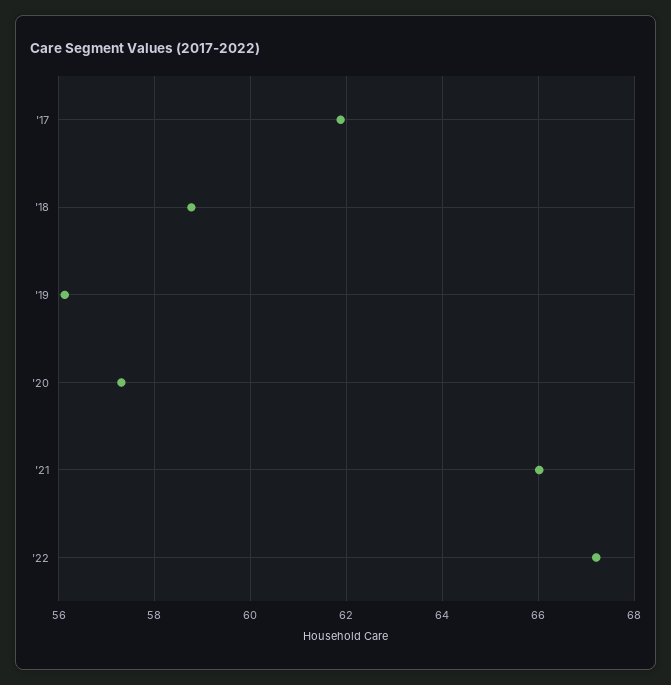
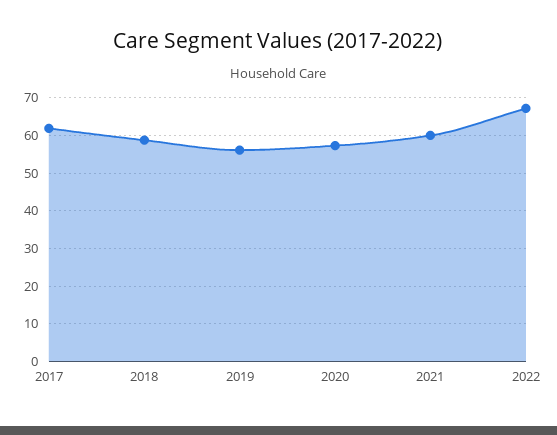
  {
    "'17": 61.8,
    "'18": 58.8,
    "'19": 56.2,
    "'20": 57.4,
-   "'21": 66,
+   "'21": 60,
    "'22": 67.2
  }

